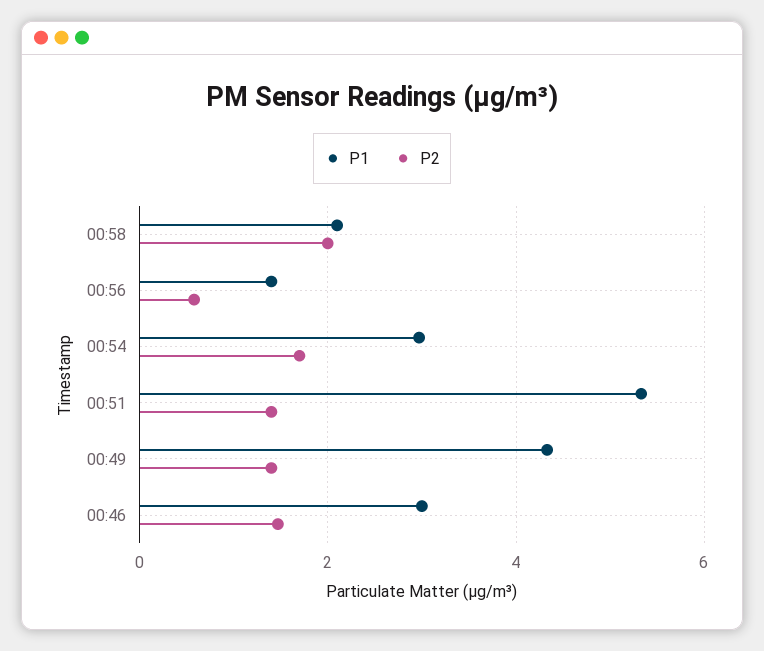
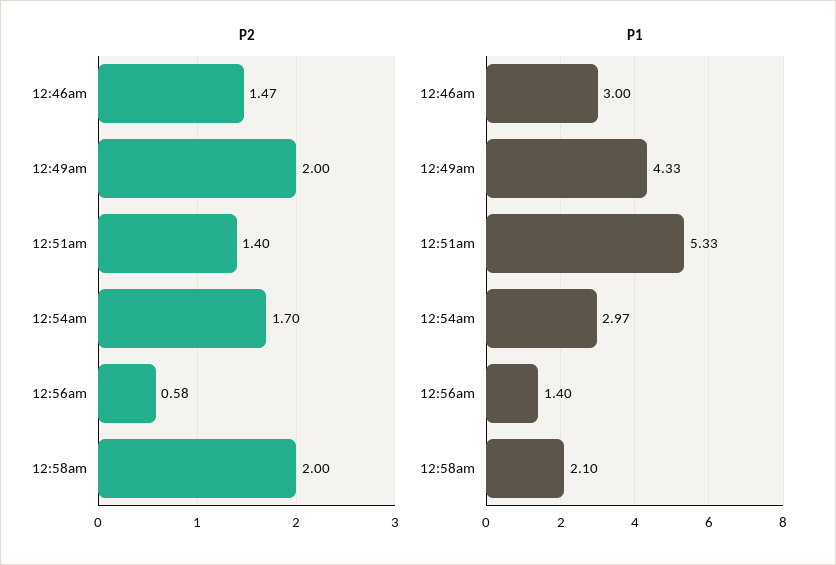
  {
    "P1": {
      "00:58": 2.1,
      "00:56": 1.4,
      "00:54": 2.97,
      "00:51": 5.33,
      "00:49": 4.33,
      "00:46": 3
    },
    "P2": {
      "00:58": 2,
      "00:56": 0.58,
      "00:54": 1.7,
      "00:51": 1.4,
-     "00:49": 1.4,
+     "00:49": 2,
      "00:46": 1.47
    }
  }

